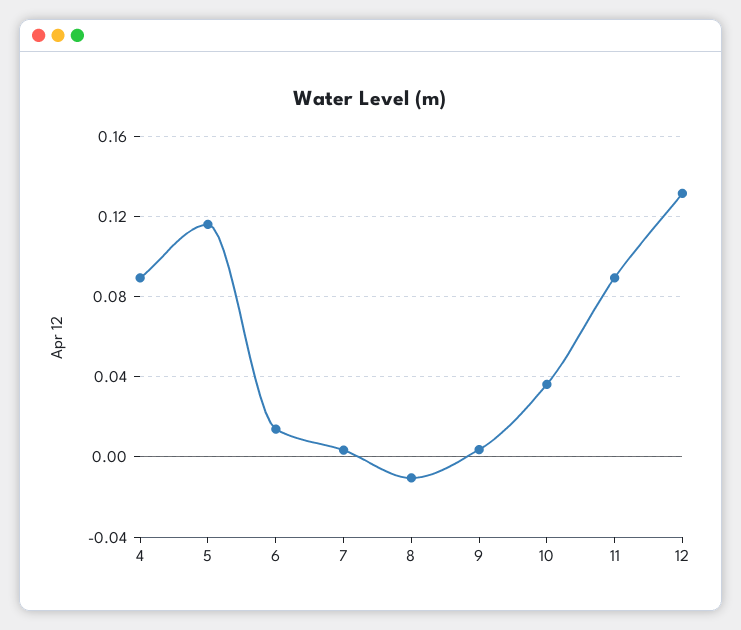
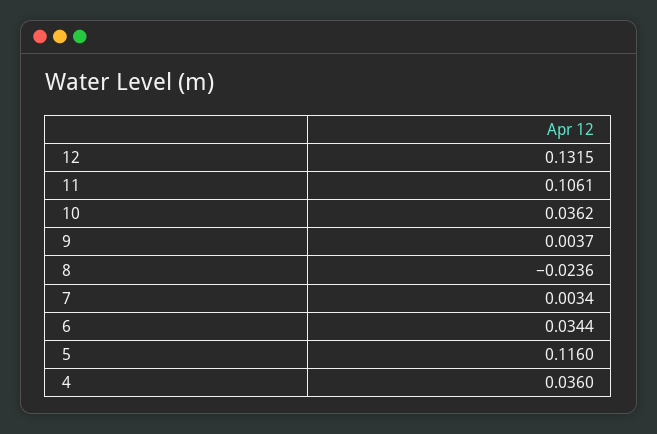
  {
-   "4": 0.09,
+   "4": 0.036,
    "5": 0.116,
-   "6": 0.015,
+   "6": 0.0344,
    "7": 0.0034,
-   "8": -0.01,
+   "8": -0.0236,
    "9": 0.0037,
    "10": 0.0362,
-   "11": 0.09,
+   "11": 0.1061,
    "12": 0.1315
  }

